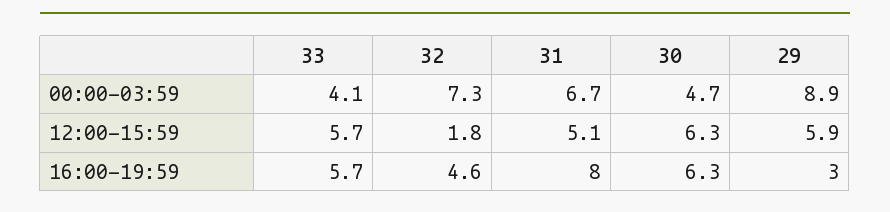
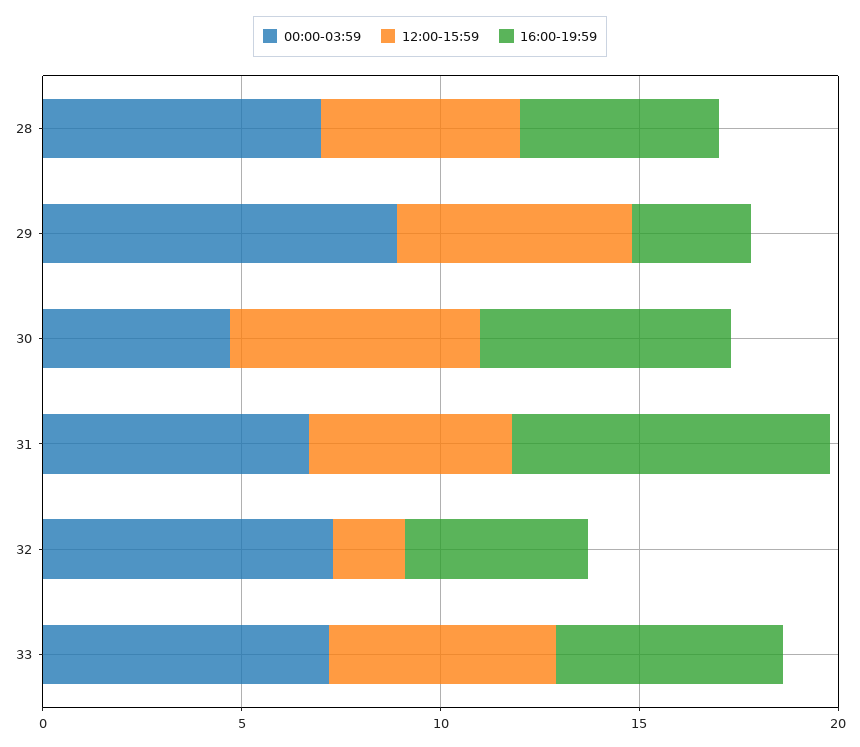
  {
    "00:00-03:59": {
-     "33": 4.1,
+     "33": 7,
      "32": 7.3,
      "31": 6.7,
      "30": 4.7,
-     "29": 8.9
+     "29": 8.9,
+     "28": 7
    },
    "12:00-15:59": {
      "33": 5.7,
      "32": 1.8,
      "31": 5.1,
      "30": 6.3,
-     "29": 5.9
+     "29": 5.9,
+     "28": 5
    },
    "16:00-19:59": {
      "33": 5.7,
      "32": 4.6,
      "31": 8,
      "30": 6.3,
-     "29": 3
+     "29": 3,
+     "28": 5
    }
  }

